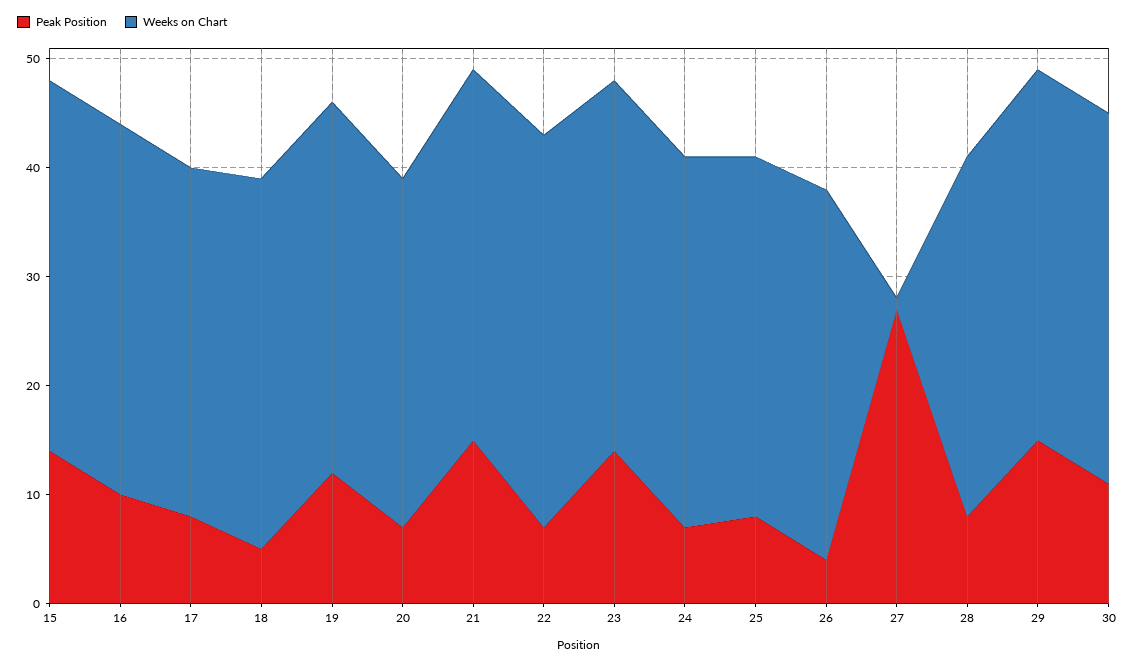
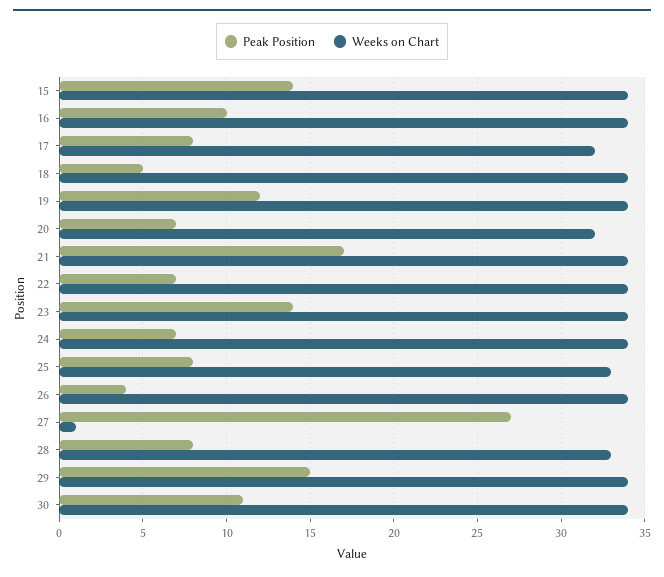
  {
    "Peak Position": {
      "15": 14,
      "16": 10,
      "17": 8,
      "18": 5,
      "19": 12,
      "20": 7,
-     "21": 15,
+     "21": 17,
      "22": 7,
      "23": 14,
      "24": 7,
      "25": 8,
      "26": 4,
      "27": 27,
      "28": 8,
      "29": 15,
      "30": 11
    },
    "Weeks on Chart": {
      "15": 34,
      "16": 34,
      "17": 32,
      "18": 34,
      "19": 34,
      "20": 32,
      "21": 34,
-     "22": 36,
+     "22": 34,
      "23": 34,
      "24": 34,
      "25": 33,
      "26": 34,
      "27": 1,
      "28": 33,
      "29": 34,
      "30": 34
    }
  }

